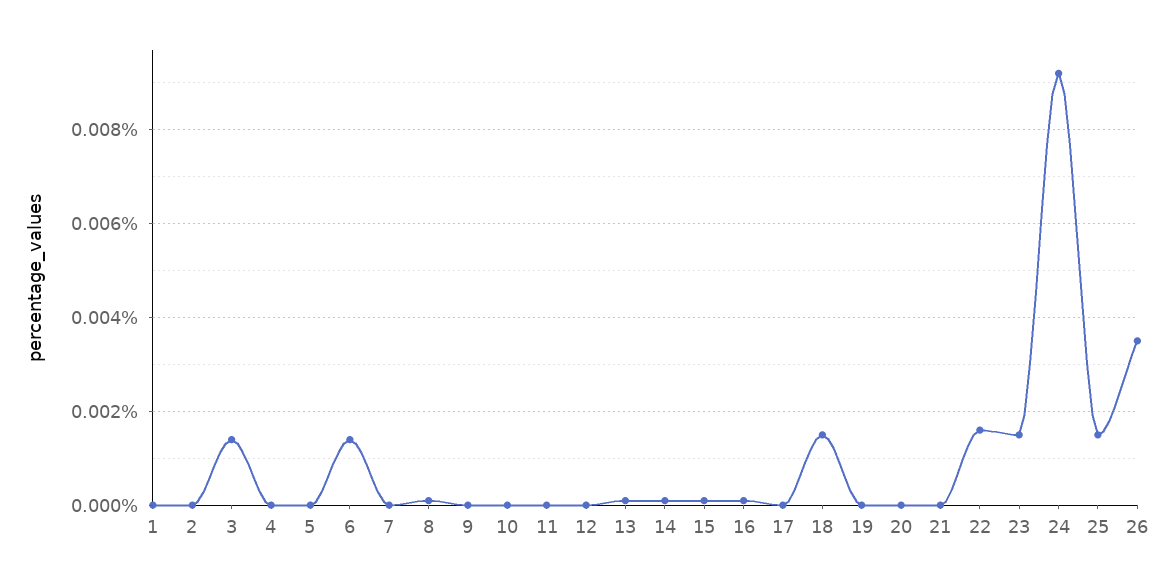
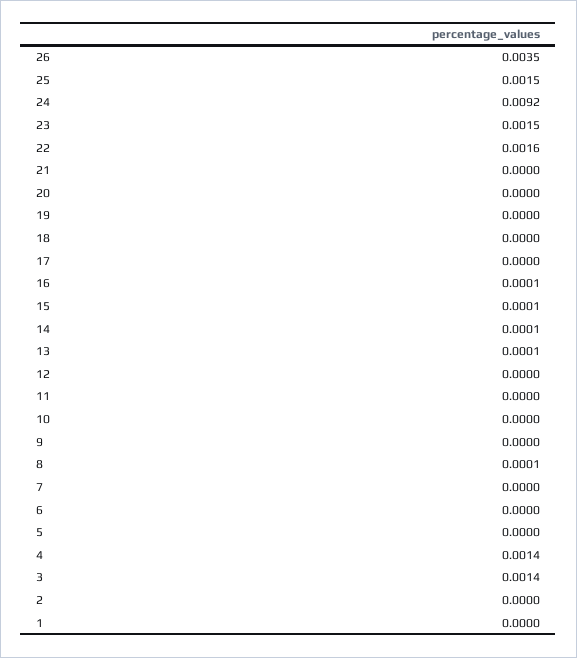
  {
    "1": 0,
    "2": 0,
    "3": 0.0014,
-   "4": 0,
+   "4": 0.0014,
    "5": 0,
-   "6": 0.0015,
+   "6": 0,
    "7": 0,
    "8": 0.0001,
    "9": 0,
    "10": 0,
    "11": 0,
    "12": 0,
    "13": 0.0001,
    "14": 0.0001,
    "15": 0.0001,
    "16": 0.0001,
    "17": 0,
-   "18": 0.0015,
+   "18": 0,
    "19": 0,
    "20": 0,
    "21": 0,
    "22": 0.0016,
    "23": 0.0015,
    "24": 0.0092,
    "25": 0.0015,
    "26": 0.0035
  }

